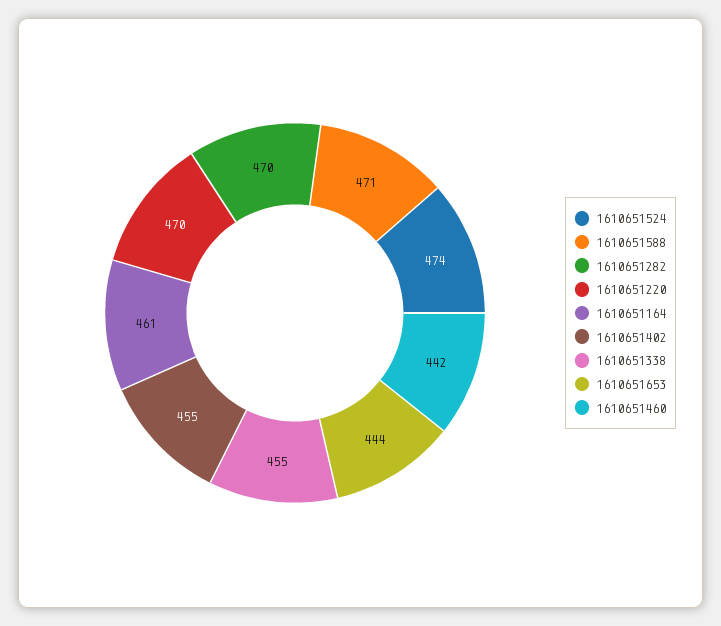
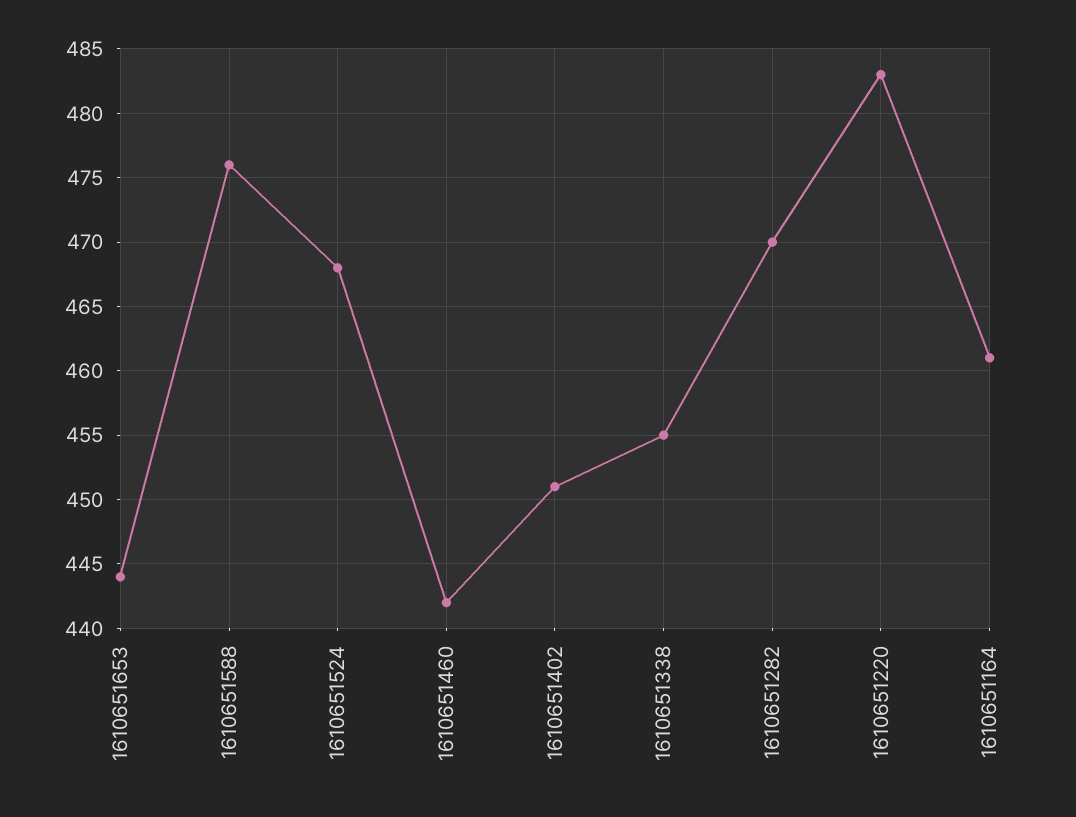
  {
-   "1610651524": 474,
+   "1610651524": 468,
-   "1610651588": 471,
+   "1610651588": 476,
    "1610651282": 470,
-   "1610651220": 470,
+   "1610651220": 483,
    "1610651164": 461,
-   "1610651402": 455,
+   "1610651402": 451,
    "1610651338": 455,
    "1610651653": 444,
    "1610651460": 442
  }

